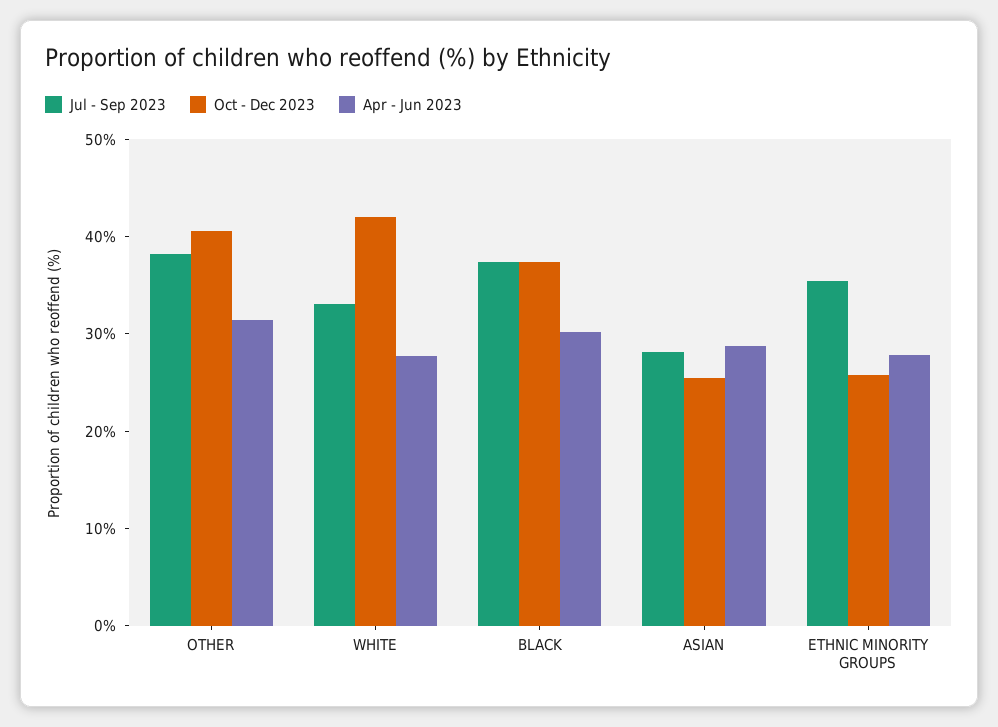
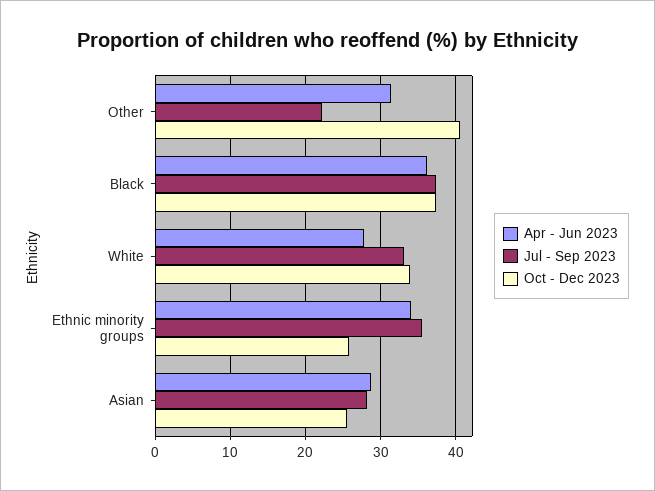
  {
    "Jul - Sep 2023": {
-     "OTHER": 38,
+     "OTHER": 22,
      "WHITE": 33,
      "BLACK": 37,
      "ASIAN": 28,
      "ETHNIC MINORITY GROUPS": 35
    },
    "Oct - Dec 2023": {
      "OTHER": 41,
-     "WHITE": 42,
+     "WHITE": 34,
      "BLACK": 37,
      "ASIAN": 26,
      "ETHNIC MINORITY GROUPS": 26
    },
    "Apr - Jun 2023": {
      "OTHER": 31,
      "WHITE": 28,
-     "BLACK": 30,
+     "BLACK": 36,
      "ASIAN": 29,
-     "ETHNIC MINORITY GROUPS": 28
+     "ETHNIC MINORITY GROUPS": 34
    }
  }

